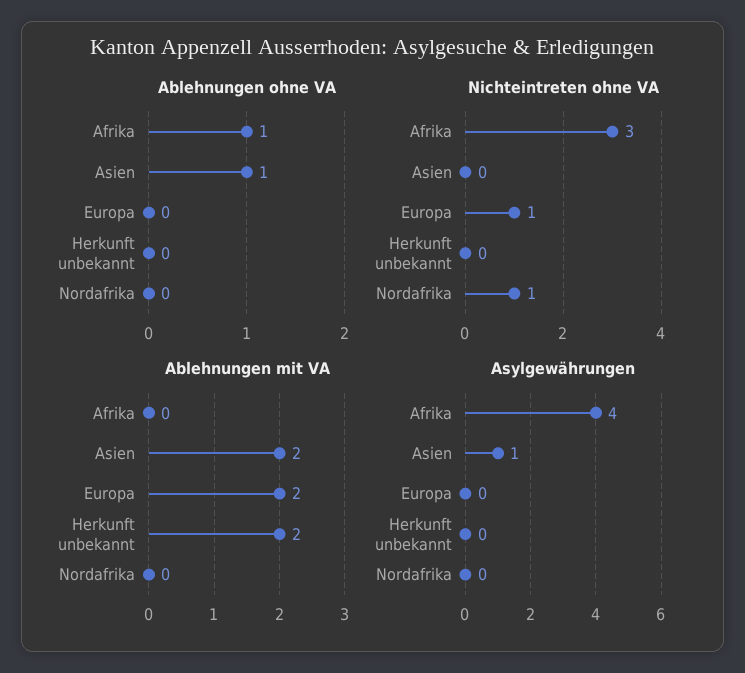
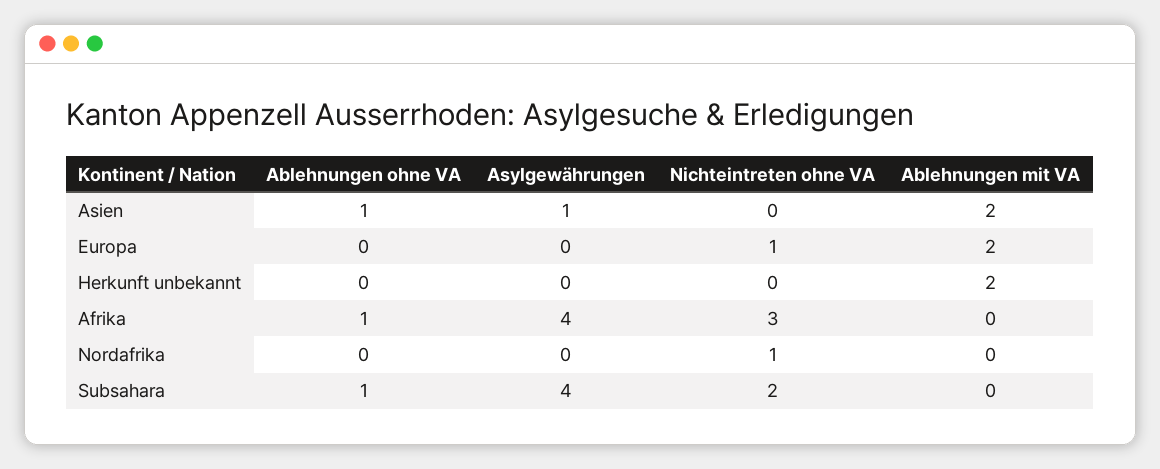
  {
    "Ablehnungen ohne VA": {
      "Afrika": 1,
      "Asien": 1,
      "Europa": 0,
      "Herkunft unbekannt": 0,
-     "Nordafrika": 0
+     "Nordafrika": 0,
+     "Subsahara": 1
    },
    "Nichteintreten ohne VA": {
      "Afrika": 3,
      "Asien": 0,
      "Europa": 1,
      "Herkunft unbekannt": 0,
-     "Nordafrika": 1
+     "Nordafrika": 1,
+     "Subsahara": 2
    },
    "Ablehnungen mit VA": {
      "Afrika": 0,
      "Asien": 2,
      "Europa": 2,
      "Herkunft unbekannt": 2,
-     "Nordafrika": 0
+     "Nordafrika": 0,
+     "Subsahara": 0
    },
    "Asylgewährungen": {
      "Afrika": 4,
      "Asien": 1,
      "Europa": 0,
      "Herkunft unbekannt": 0,
-     "Nordafrika": 0
+     "Nordafrika": 0,
+     "Subsahara": 4
    }
  }

